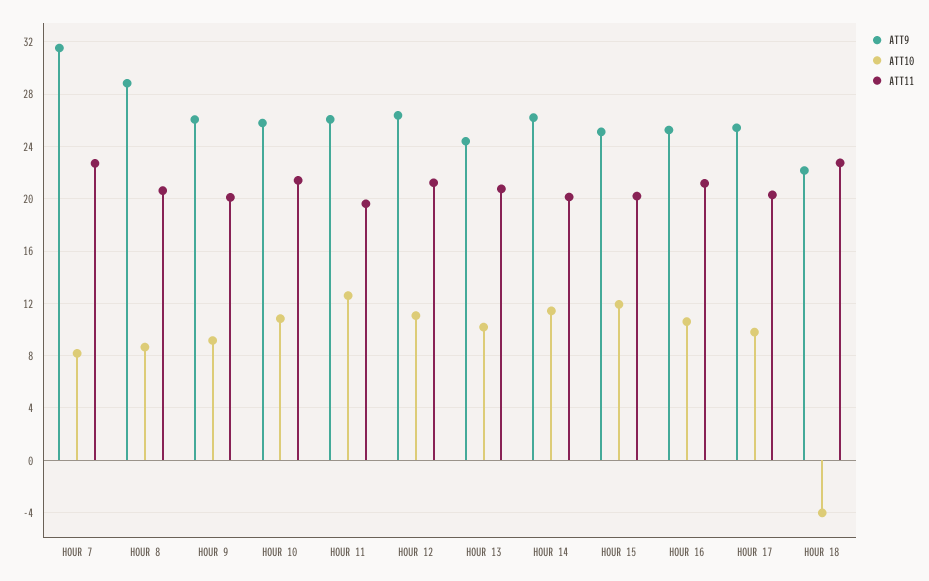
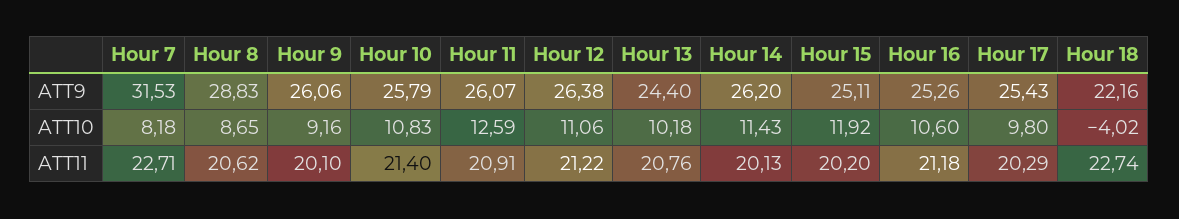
  {
    "ATT9": {
      "HOUR 7": 31.53,
      "HOUR 8": 28.83,
      "HOUR 9": 26.06,
      "HOUR 10": 25.79,
      "HOUR 11": 26.07,
      "HOUR 12": 26.38,
      "HOUR 13": 24.4,
      "HOUR 14": 26.2,
      "HOUR 15": 25.11,
      "HOUR 16": 25.26,
      "HOUR 17": 25.43,
      "HOUR 18": 22.16
    },
    "ATT10": {
      "HOUR 7": 8.18,
      "HOUR 8": 8.65,
      "HOUR 9": 9.16,
      "HOUR 10": 10.83,
      "HOUR 11": 12.59,
      "HOUR 12": 11.06,
      "HOUR 13": 10.18,
      "HOUR 14": 11.43,
      "HOUR 15": 11.92,
      "HOUR 16": 10.6,
      "HOUR 17": 9.8,
      "HOUR 18": -4.02
    },
    "ATT11": {
      "HOUR 7": 22.71,
      "HOUR 8": 20.62,
      "HOUR 9": 20.1,
      "HOUR 10": 21.4,
-     "HOUR 11": 19.5,
+     "HOUR 11": 20.91,
      "HOUR 12": 21.22,
      "HOUR 13": 20.76,
      "HOUR 14": 20.13,
      "HOUR 15": 20.2,
      "HOUR 16": 21.18,
      "HOUR 17": 20.29,
      "HOUR 18": 22.74
    }
  }

